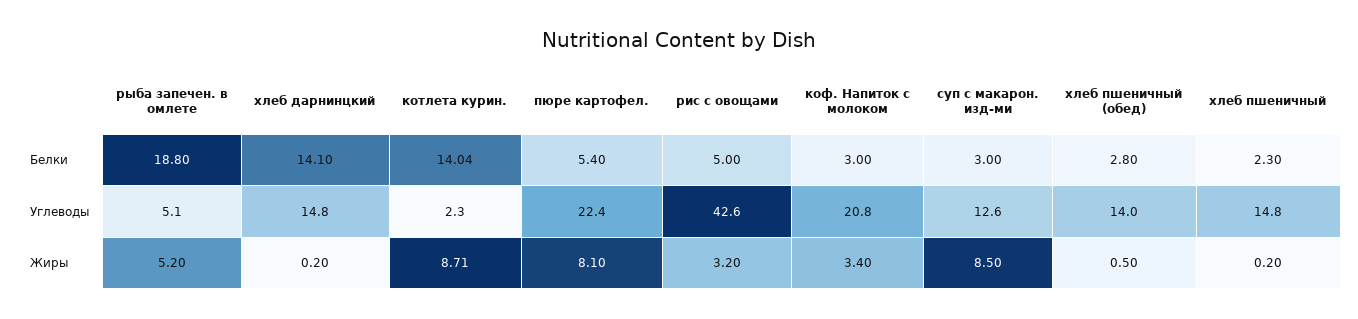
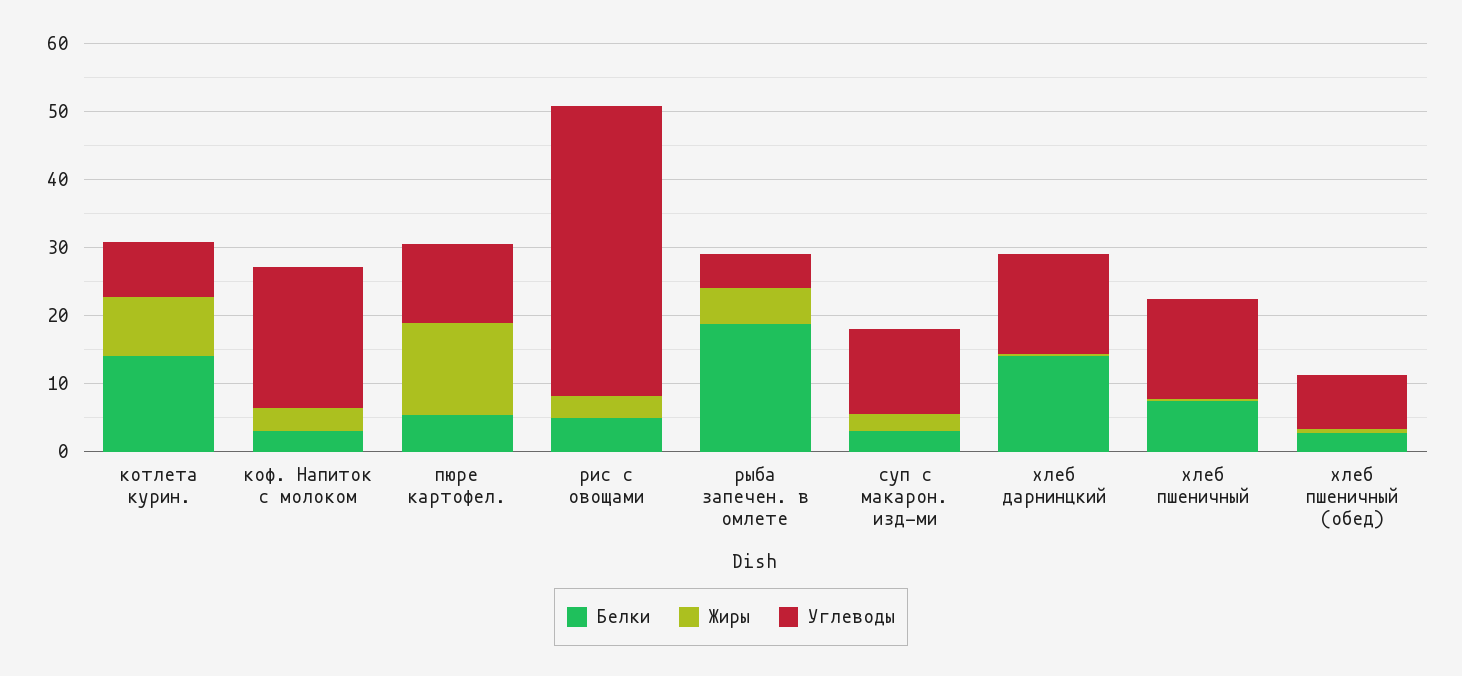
  {
    "Белки": {
      "рыба запечен. в омлете": 18.8,
      "хлеб дарнинцкий": 14.1,
      "котлета курин.": 14.04,
      "пюре картофел.": 5.4,
      "рис с овощами": 5,
      "коф. Напиток с молоком": 3,
      "суп с макарон. изд-ми": 3,
      "хлеб пшеничный (обед)": 2.8,
-     "хлеб пшеничный": 2.3
+     "хлеб пшеничный": 8
    },
    "Углеводы": {
      "рыба запечен. в омлете": 5.1,
      "хлеб дарнинцкий": 14.8,
-     "котлета курин.": 2.3,
+     "котлета курин.": 8,
-     "пюре картофел.": 22.4,
+     "пюре картофел.": 12,
      "рис с овощами": 42.6,
      "коф. Напиток с молоком": 20.8,
      "суп с макарон. изд-ми": 12.6,
-     "хлеб пшеничный (обед)": 14,
+     "хлеб пшеничный (обед)": 8,
      "хлеб пшеничный": 14.8
    },
    "Жиры": {
      "рыба запечен. в омлете": 5.2,
      "хлеб дарнинцкий": 0.2,
      "котлета курин.": 8.71,
-     "пюре картофел.": 8.1,
+     "пюре картофел.": 14,
      "рис с овощами": 3.2,
      "коф. Напиток с молоком": 3.4,
-     "суп с макарон. изд-ми": 8.5,
+     "суп с макарон. изд-ми": 2,
      "хлеб пшеничный (обед)": 0.5,
      "хлеб пшеничный": 0.2
    }
  }

